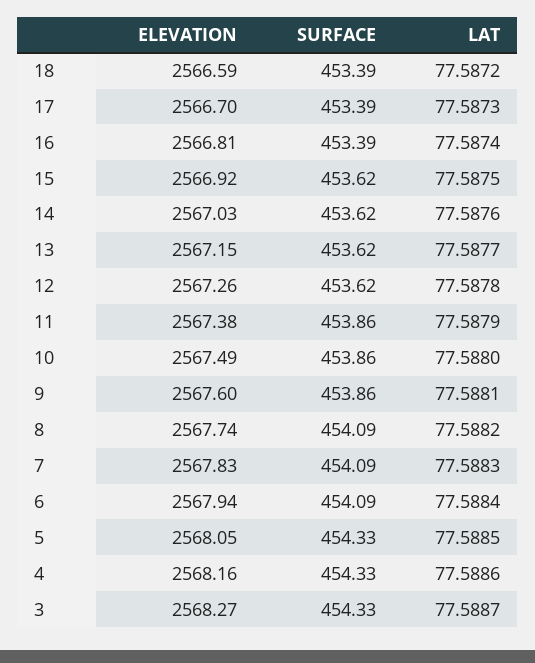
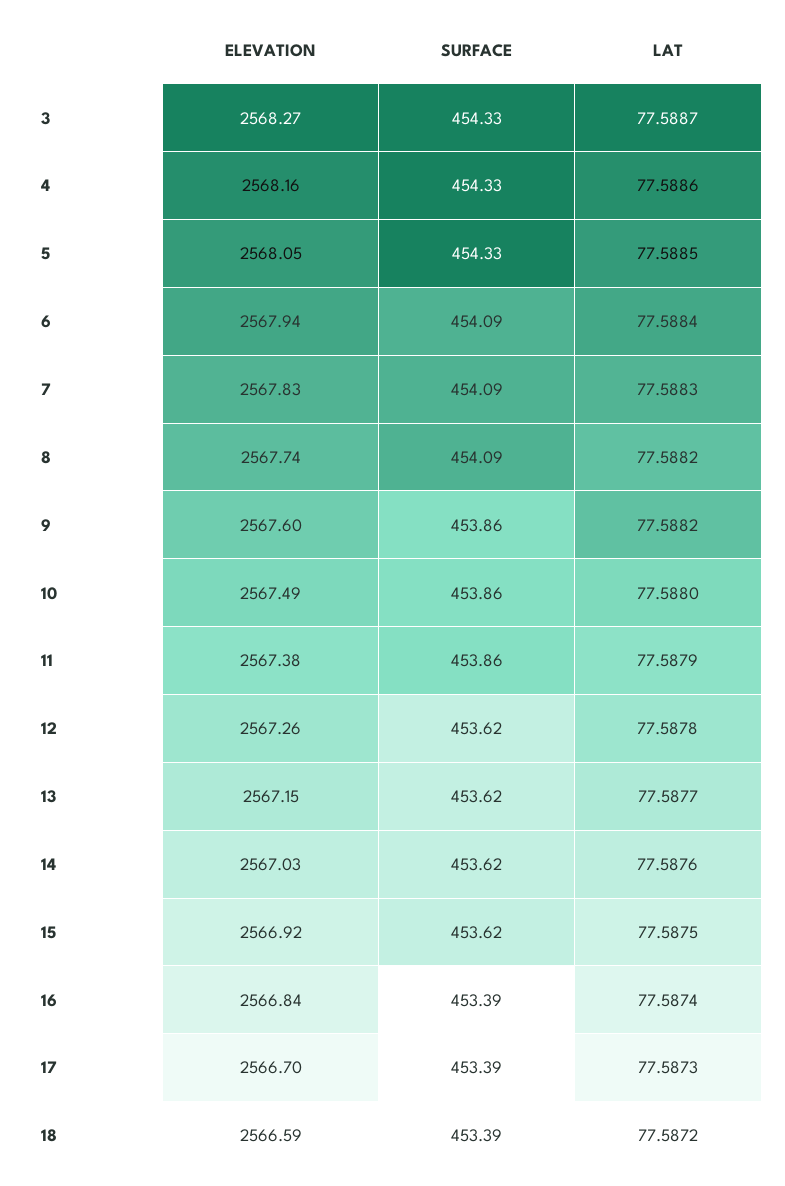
  {
    "ELEVATION": {
      "18": 2566.59,
      "17": 2566.7,
-     "16": 2566.81,
+     "16": 2566.84,
      "15": 2566.92,
      "14": 2567.03,
      "13": 2567.15,
      "12": 2567.26,
      "11": 2567.38,
      "10": 2567.49,
      "9": 2567.6,
      "8": 2567.74,
      "7": 2567.83,
      "6": 2567.94,
      "5": 2568.05,
      "4": 2568.16,
      "3": 2568.27
    },
    "SURFACE": {
      "18": 453.39,
      "17": 453.39,
      "16": 453.39,
      "15": 453.62,
      "14": 453.62,
      "13": 453.62,
      "12": 453.62,
      "11": 453.86,
      "10": 453.86,
      "9": 453.86,
      "8": 454.09,
      "7": 454.09,
      "6": 454.09,
      "5": 454.33,
      "4": 454.33,
      "3": 454.33
    },
    "LAT": {
      "18": 77.5872,
      "17": 77.5873,
      "16": 77.5874,
      "15": 77.5875,
      "14": 77.5876,
      "13": 77.5877,
      "12": 77.5878,
      "11": 77.5879,
      "10": 77.588,
-     "9": 77.5881,
+     "9": 77.5882,
      "8": 77.5882,
      "7": 77.5883,
      "6": 77.5884,
      "5": 77.5885,
      "4": 77.5886,
      "3": 77.5887
    }
  }

